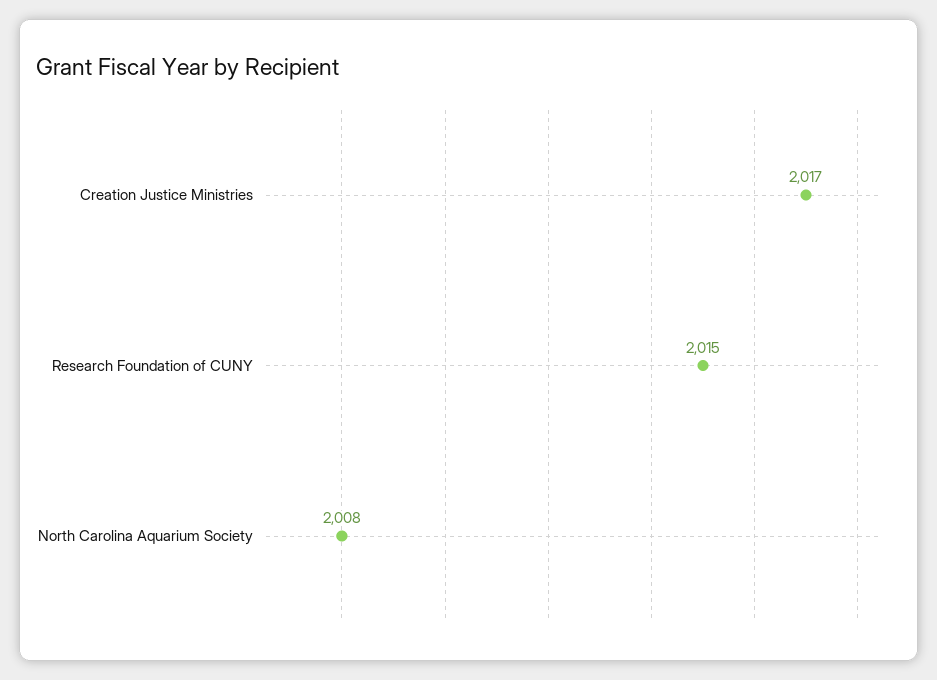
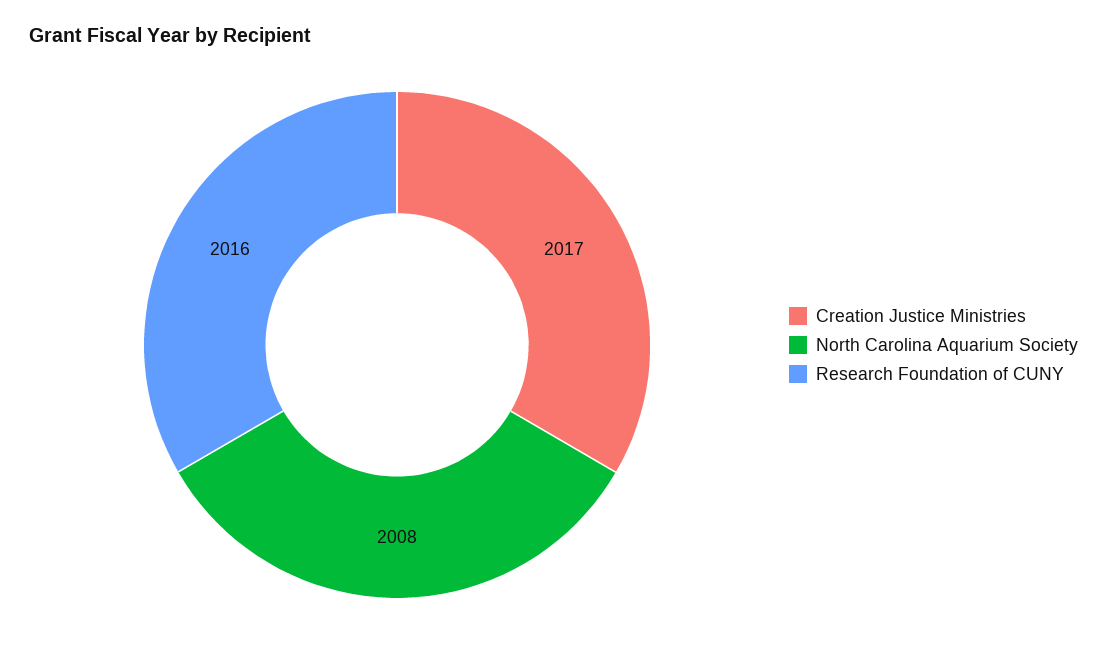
  {
    "Creation Justice Ministries": 2017,
-   "Research Foundation of CUNY": 2015,
+   "Research Foundation of CUNY": 2016,
    "North Carolina Aquarium Society": 2008
  }

